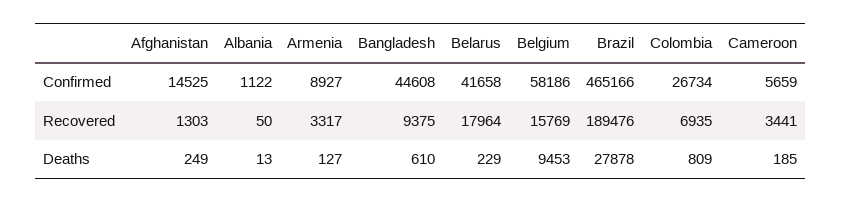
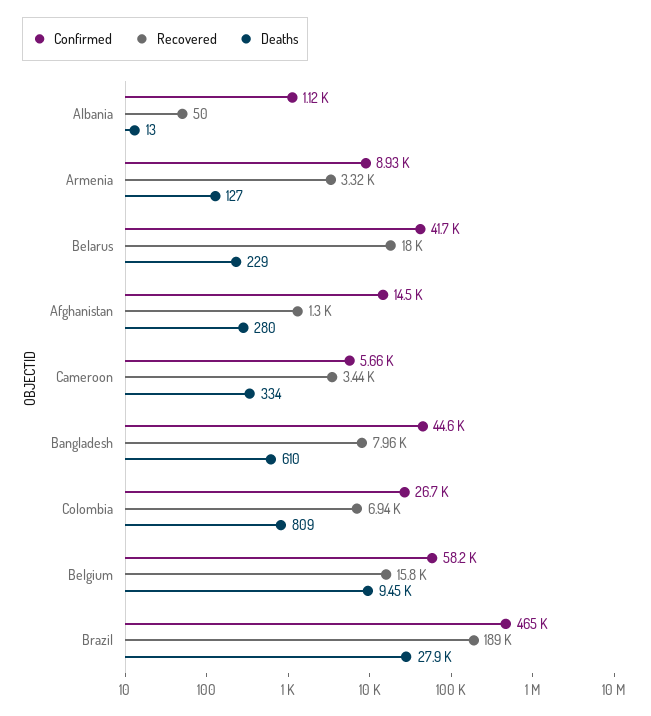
  {
    "Confirmed": {
      "Afghanistan": 14525,
      "Albania": 1122,
      "Armenia": 8927,
      "Bangladesh": 44608,
      "Belarus": 41658,
      "Belgium": 58186,
      "Brazil": 465166,
      "Colombia": 26734,
      "Cameroon": 5659
    },
    "Recovered": {
      "Afghanistan": 1303,
      "Albania": 50,
      "Armenia": 3317,
-     "Bangladesh": 9375,
+     "Bangladesh": 7960,
      "Belarus": 17964,
      "Belgium": 15769,
      "Brazil": 189476,
      "Colombia": 6935,
      "Cameroon": 3441
    },
    "Deaths": {
-     "Afghanistan": 249,
+     "Afghanistan": 280,
      "Albania": 13,
      "Armenia": 127,
      "Bangladesh": 610,
      "Belarus": 229,
      "Belgium": 9453,
      "Brazil": 27878,
      "Colombia": 809,
-     "Cameroon": 185
+     "Cameroon": 334
    }
  }

